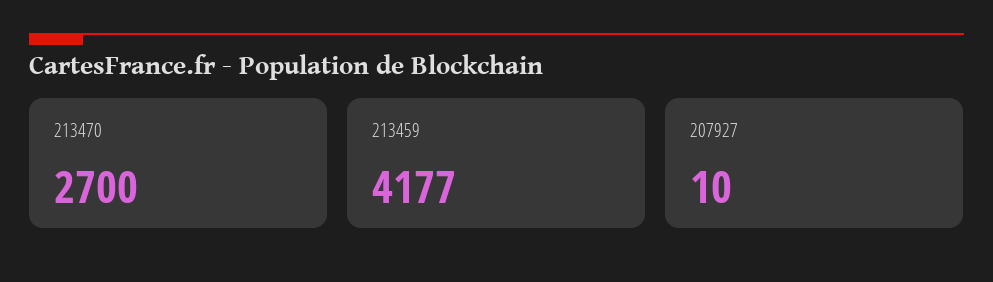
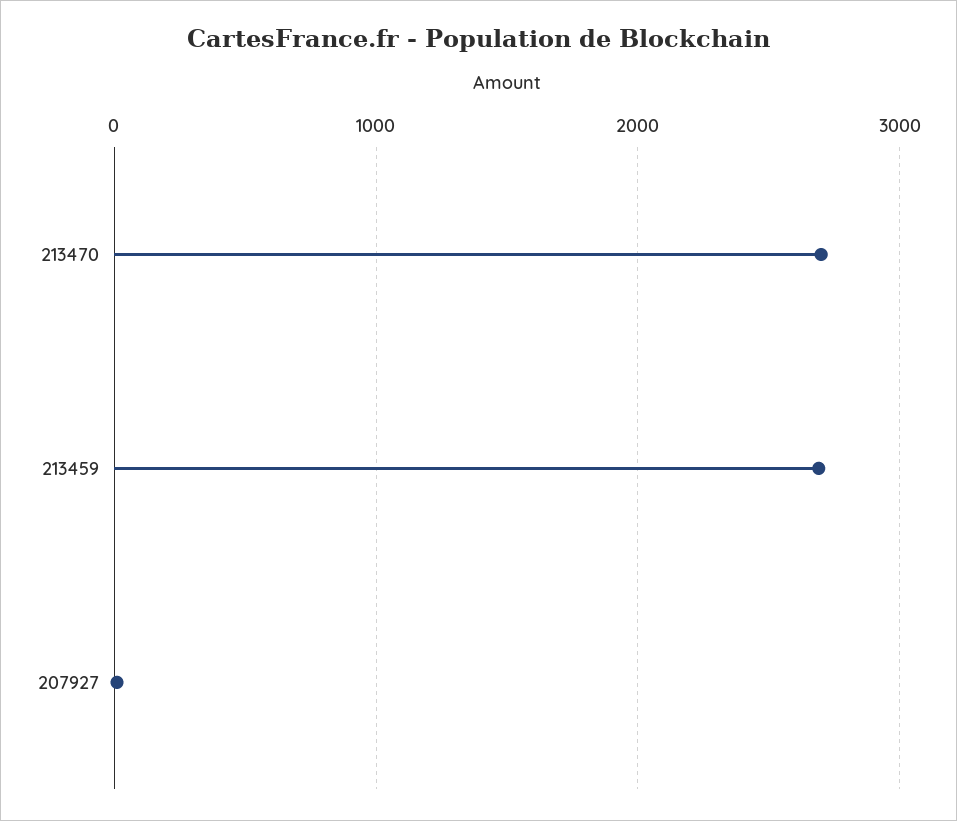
  {
    "213470": 2700,
-   "213459": 4177,
+   "213459": 2700,
    "207927": 10
  }

